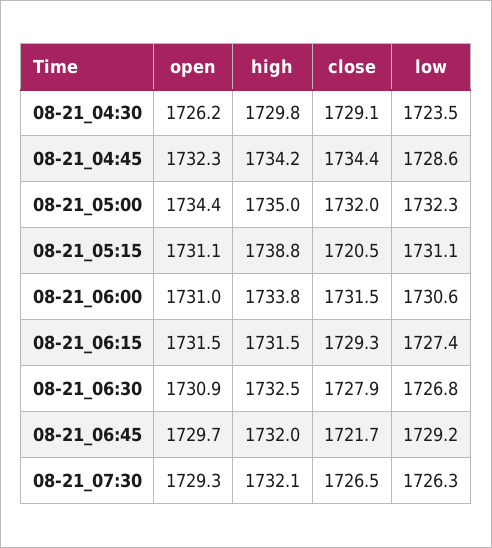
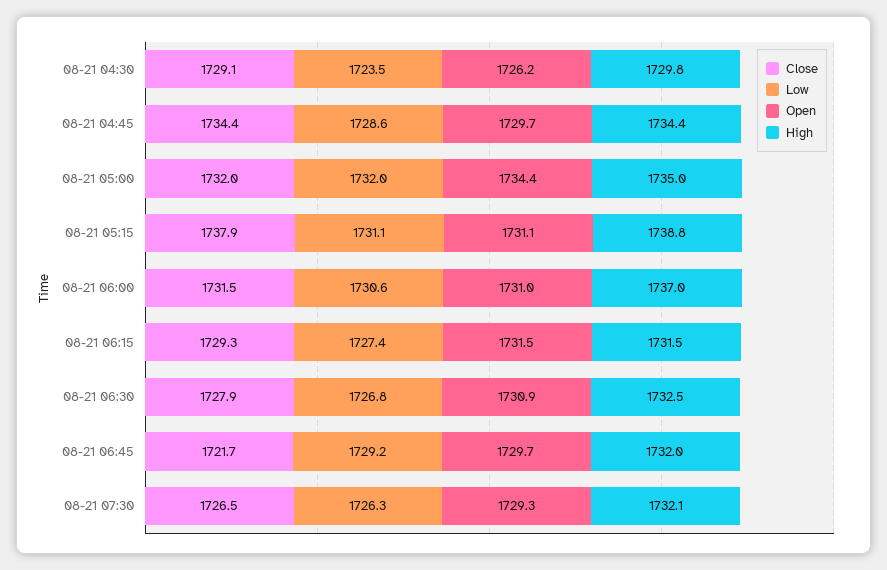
  {
    "open": {
      "08-21_04:30": 1726.2,
-     "08-21_04:45": 1732.3,
+     "08-21_04:45": 1729.7,
      "08-21_05:00": 1734.4,
      "08-21_05:15": 1731.1,
      "08-21_06:00": 1731,
      "08-21_06:15": 1731.5,
      "08-21_06:30": 1730.9,
      "08-21_06:45": 1729.7,
      "08-21_07:30": 1729.3
    },
    "high": {
      "08-21_04:30": 1729.8,
-     "08-21_04:45": 1734.2,
+     "08-21_04:45": 1734.4,
      "08-21_05:00": 1735,
      "08-21_05:15": 1738.8,
-     "08-21_06:00": 1733.8,
+     "08-21_06:00": 1737,
      "08-21_06:15": 1731.5,
      "08-21_06:30": 1732.5,
      "08-21_06:45": 1732,
      "08-21_07:30": 1732.1
    },
    "close": {
      "08-21_04:30": 1729.1,
      "08-21_04:45": 1734.4,
      "08-21_05:00": 1732,
-     "08-21_05:15": 1720.5,
+     "08-21_05:15": 1737.9,
      "08-21_06:00": 1731.5,
      "08-21_06:15": 1729.3,
      "08-21_06:30": 1727.9,
      "08-21_06:45": 1721.7,
      "08-21_07:30": 1726.5
    },
    "low": {
      "08-21_04:30": 1723.5,
      "08-21_04:45": 1728.6,
-     "08-21_05:00": 1732.3,
+     "08-21_05:00": 1732,
      "08-21_05:15": 1731.1,
      "08-21_06:00": 1730.6,
      "08-21_06:15": 1727.4,
      "08-21_06:30": 1726.8,
      "08-21_06:45": 1729.2,
      "08-21_07:30": 1726.3
    }
  }

